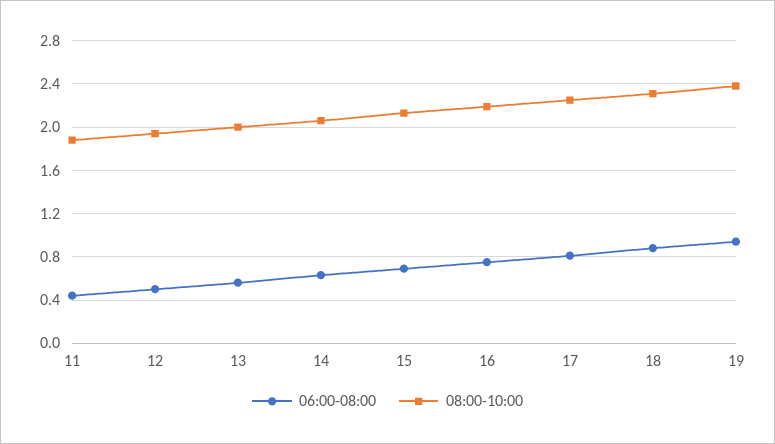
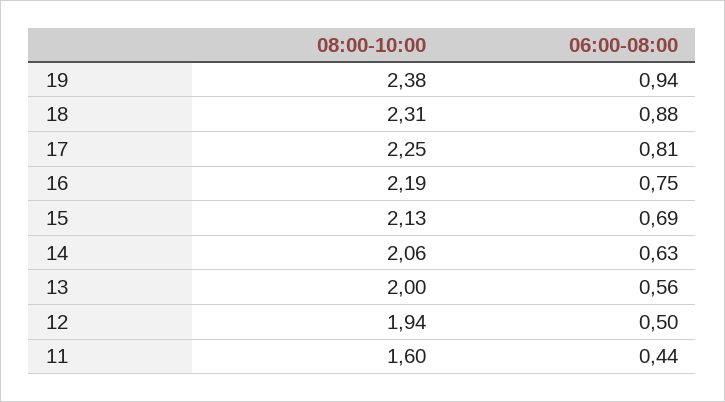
  {
    "06:00-08:00": {
      "11": 0.44,
      "12": 0.5,
      "13": 0.56,
      "14": 0.63,
      "15": 0.69,
      "16": 0.75,
      "17": 0.81,
      "18": 0.88,
      "19": 0.94
    },
    "08:00-10:00": {
-     "11": 1.9,
+     "11": 1.6,
      "12": 1.94,
      "13": 2,
      "14": 2.06,
      "15": 2.13,
      "16": 2.19,
      "17": 2.25,
      "18": 2.31,
      "19": 2.38
    }
  }

